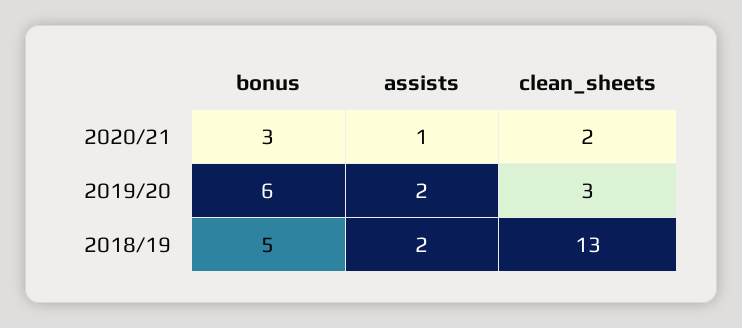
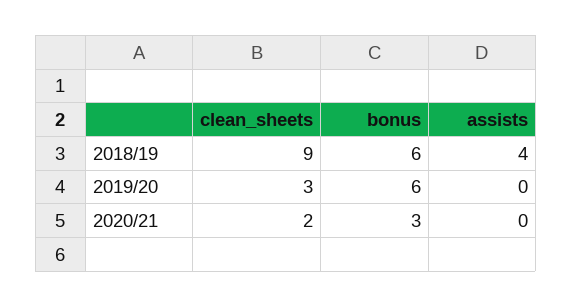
  {
    "bonus": {
      "2020/21": 3,
      "2019/20": 6,
-     "2018/19": 5
+     "2018/19": 6
    },
    "assists": {
-     "2020/21": 1,
+     "2020/21": 0,
-     "2019/20": 2,
+     "2019/20": 0,
-     "2018/19": 2
+     "2018/19": 4
    },
    "clean_sheets": {
      "2020/21": 2,
      "2019/20": 3,
-     "2018/19": 13
+     "2018/19": 9
    }
  }

